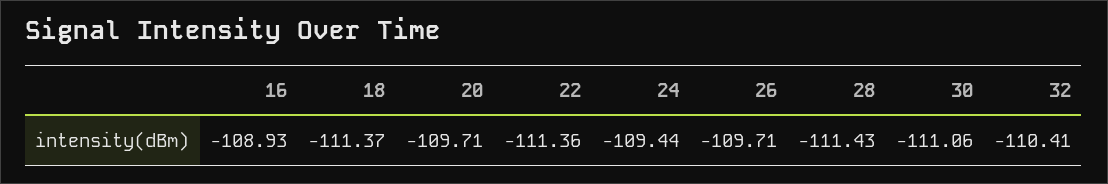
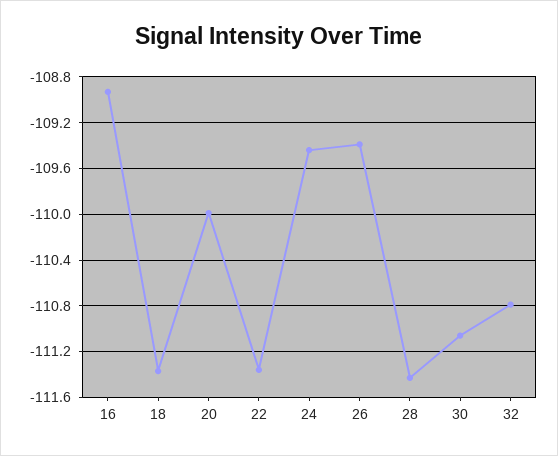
  {
    "16": -108.93,
    "18": -111.37,
-   "20": -109.71,
+   "20": -110,
    "22": -111.36,
    "24": -109.44,
-   "26": -109.71,
+   "26": -109.4,
    "28": -111.43,
    "30": -111.06,
-   "32": -110.41
+   "32": -110.8
  }

